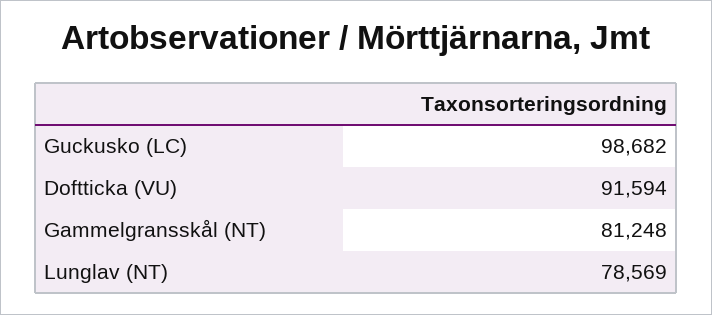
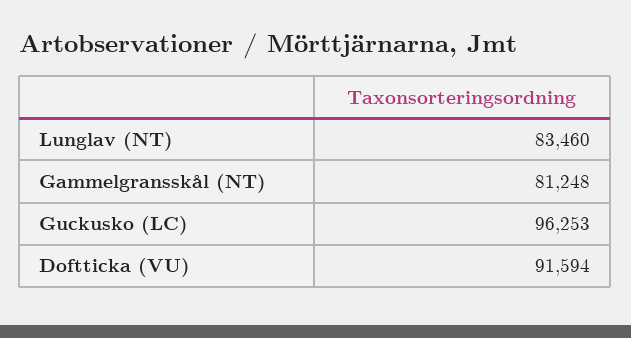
  {
-   "Guckusko (LC)": 98682,
+   "Guckusko (LC)": 96253,
    "Doftticka (VU)": 91594,
    "Gammelgransskål (NT)": 81248,
-   "Lunglav (NT)": 78569
+   "Lunglav (NT)": 83460
  }

